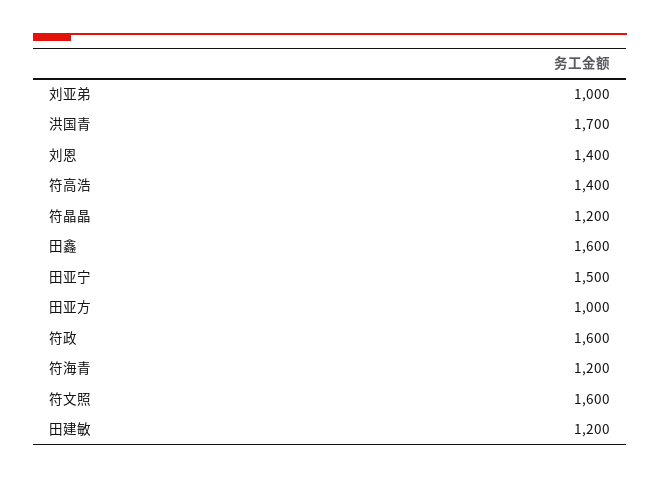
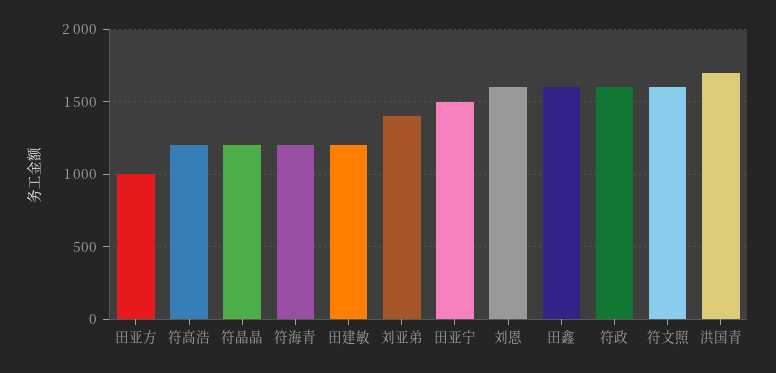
  {
-   "刘亚弟": 1000,
+   "刘亚弟": 1400,
    "洪国青": 1700,
-   "刘恩": 1400,
+   "刘恩": 1600,
-   "符高浩": 1400,
+   "符高浩": 1200,
    "符晶晶": 1200,
    "田鑫": 1600,
    "田亚宁": 1500,
    "田亚方": 1000,
    "符政": 1600,
    "符海青": 1200,
    "符文照": 1600,
    "田建敏": 1200
  }

